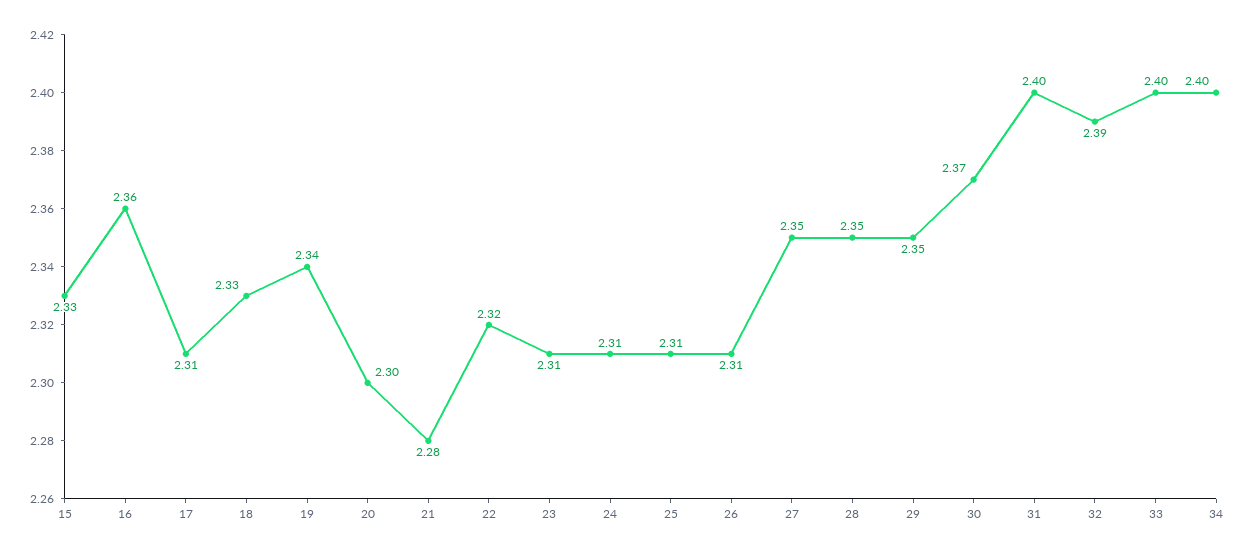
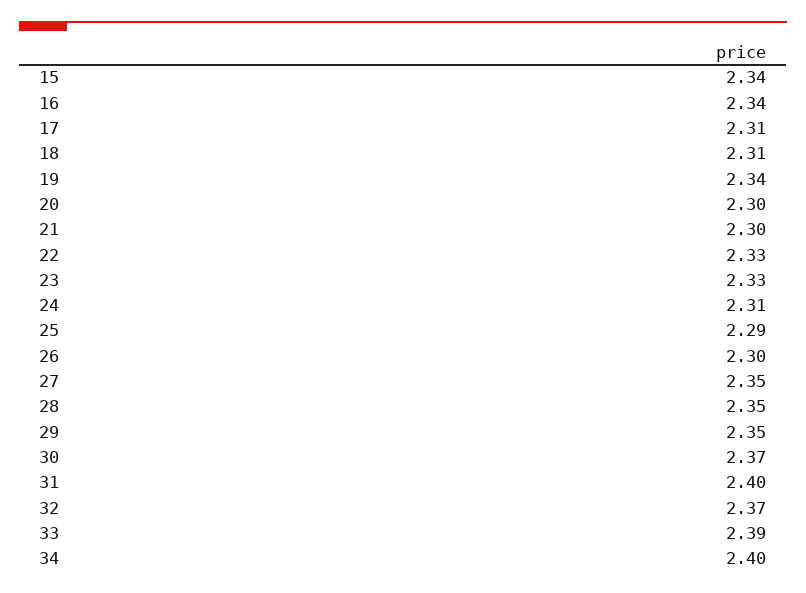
  {
-   "15": 2.33,
+   "15": 2.34,
-   "16": 2.36,
+   "16": 2.34,
    "17": 2.31,
-   "18": 2.33,
+   "18": 2.31,
    "19": 2.34,
    "20": 2.3,
-   "21": 2.28,
+   "21": 2.3,
-   "22": 2.32,
+   "22": 2.33,
-   "23": 2.31,
+   "23": 2.33,
    "24": 2.31,
-   "25": 2.31,
+   "25": 2.29,
-   "26": 2.31,
+   "26": 2.3,
    "27": 2.35,
    "28": 2.35,
    "29": 2.35,
    "30": 2.37,
    "31": 2.4,
-   "32": 2.39,
+   "32": 2.37,
-   "33": 2.4,
+   "33": 2.39,
    "34": 2.4
  }

